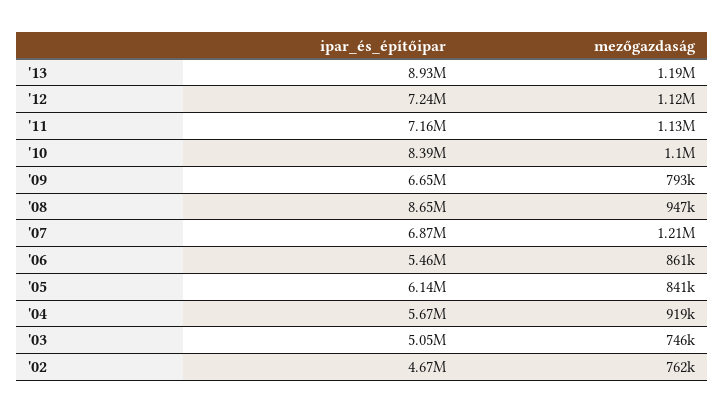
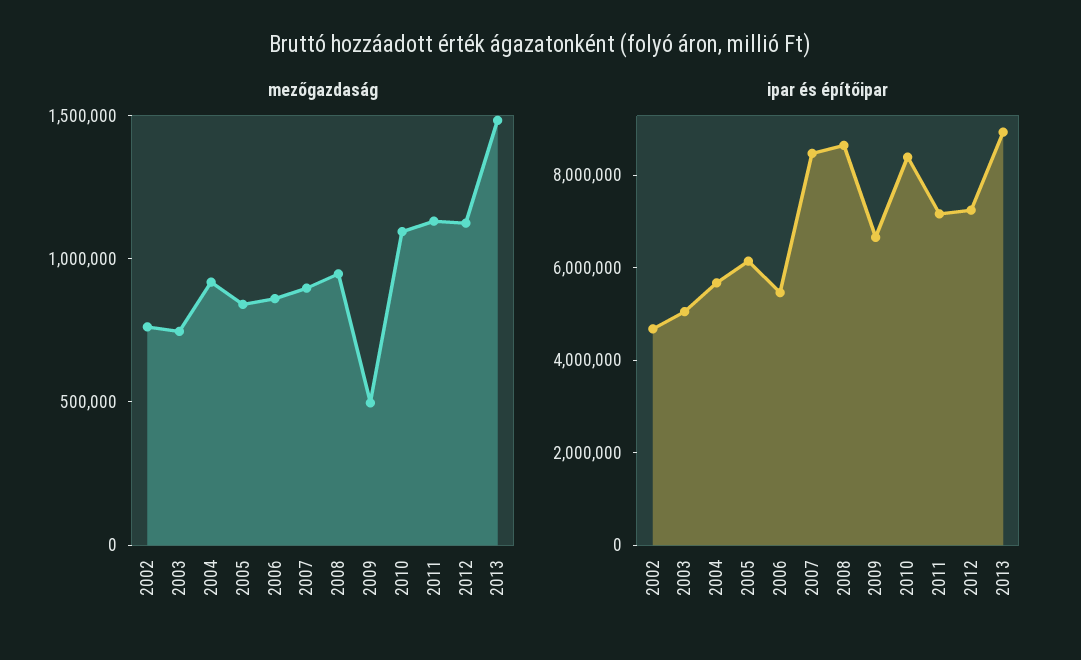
  {
    "ipar_és_építőipar": {
      "'13": 8930000,
      "'12": 7240000,
      "'11": 7160000,
      "'10": 8390000,
      "'09": 6650000,
      "'08": 8650000,
-     "'07": 6870000,
+     "'07": 8500000,
      "'06": 5460000,
      "'05": 6140000,
      "'04": 5670000,
      "'03": 5050000,
      "'02": 4670000
    },
    "mezőgazdaság": {
-     "'13": 1190000,
+     "'13": 1500000,
      "'12": 1120000,
      "'11": 1130000,
      "'10": 1100000,
-     "'09": 793000,
+     "'09": 500000,
      "'08": 947000,
-     "'07": 1210000,
+     "'07": 900000,
      "'06": 861000,
      "'05": 841000,
      "'04": 919000,
      "'03": 746000,
      "'02": 762000
    }
  }

